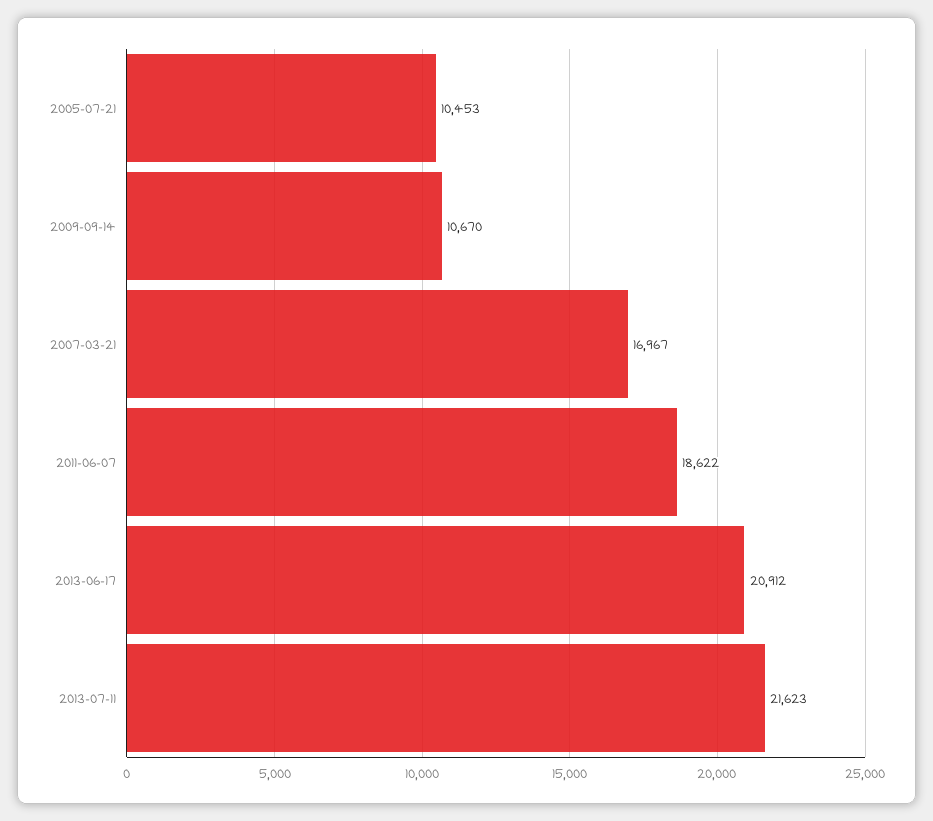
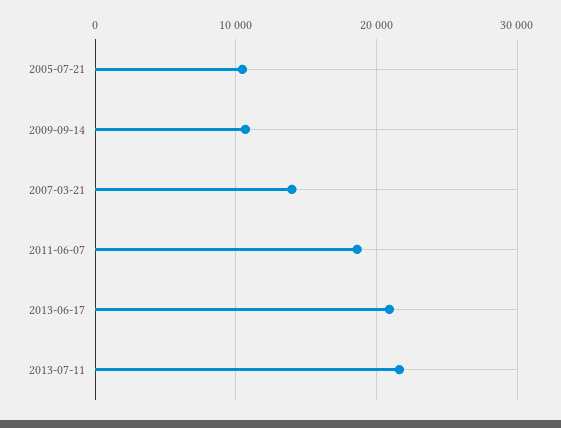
  {
    "2005-07-21": 10453,
    "2009-09-14": 10670,
-   "2007-03-21": 16967,
+   "2007-03-21": 14000,
    "2011-06-07": 18622,
    "2013-06-17": 20912,
    "2013-07-11": 21623
  }

